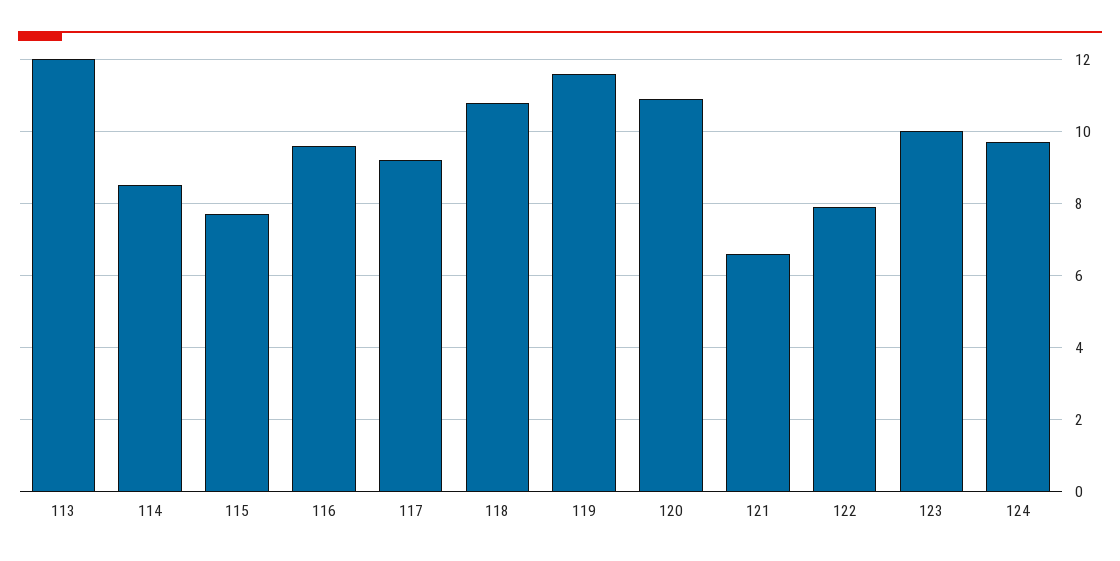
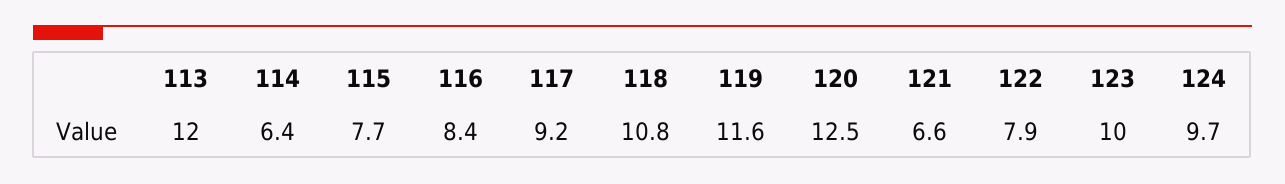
  {
    "113": 12,
-   "114": 8.5,
+   "114": 6.4,
    "115": 7.7,
-   "116": 9.5,
+   "116": 8.4,
    "117": 9.2,
    "118": 10.8,
    "119": 11.6,
-   "120": 11,
+   "120": 12.5,
    "121": 6.6,
    "122": 7.9,
    "123": 10,
    "124": 9.7
  }

